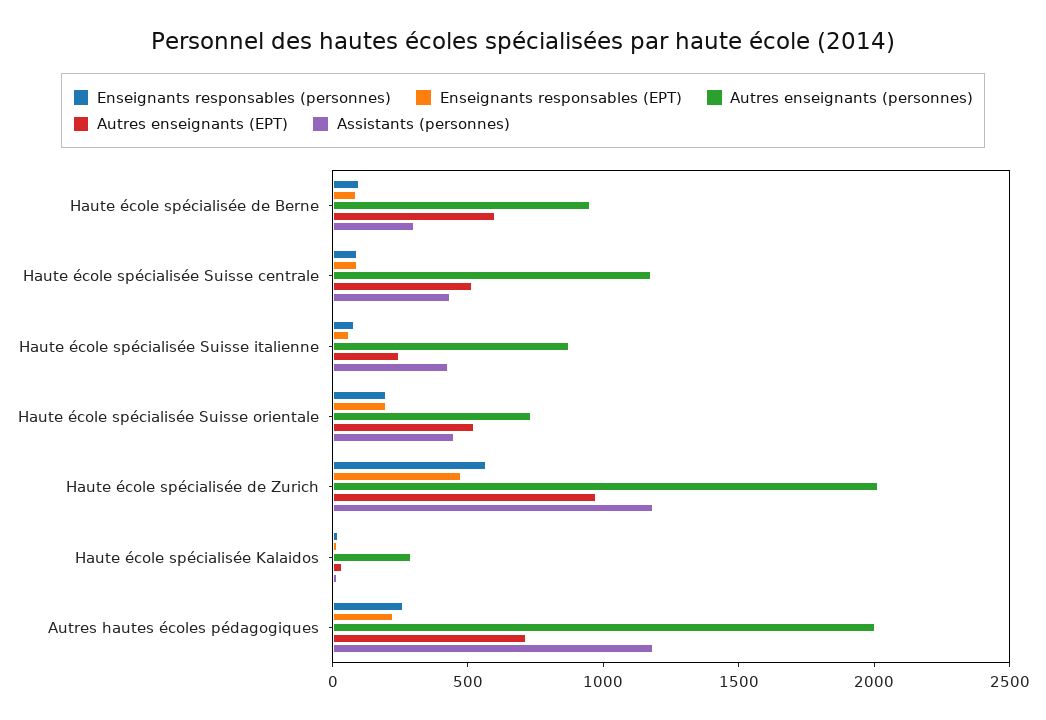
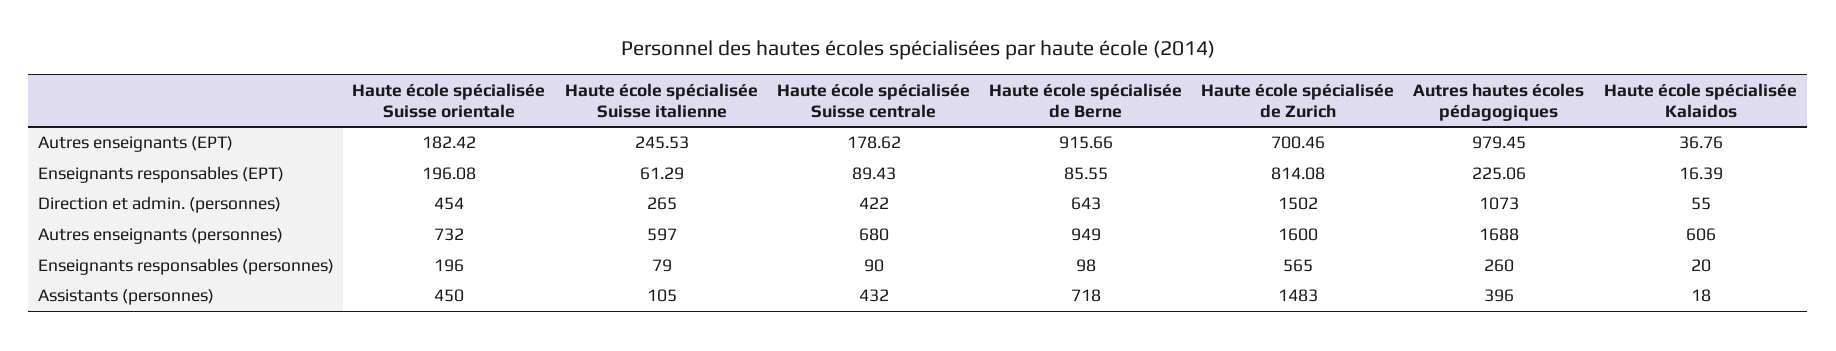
  {
    "Enseignants responsables (personnes)": {
      "Haute école spécialisée de Berne": 98,
      "Haute école spécialisée Suisse centrale": 90,
      "Haute école spécialisée Suisse italienne": 79,
      "Haute école spécialisée Suisse orientale": 196,
      "Haute école spécialisée de Zurich": 565,
      "Haute école spécialisée Kalaidos": 20,
      "Autres hautes écoles pédagogiques": 260
    },
    "Enseignants responsables (EPT)": {
      "Haute école spécialisée de Berne": 85.55,
      "Haute école spécialisée Suisse centrale": 89.43,
      "Haute école spécialisée Suisse italienne": 61.29,
      "Haute école spécialisée Suisse orientale": 196.08,
-     "Haute école spécialisée de Zurich": 500,
+     "Haute école spécialisée de Zurich": 814.08,
      "Haute école spécialisée Kalaidos": 16.39,
      "Autres hautes écoles pédagogiques": 225.06
    },
    "Autres enseignants (personnes)": {
      "Haute école spécialisée de Berne": 949,
-     "Haute école spécialisée Suisse centrale": 1200,
+     "Haute école spécialisée Suisse centrale": 680,
-     "Haute école spécialisée Suisse italienne": 900,
+     "Haute école spécialisée Suisse italienne": 597,
      "Haute école spécialisée Suisse orientale": 732,
-     "Haute école spécialisée de Zurich": 2000,
+     "Haute école spécialisée de Zurich": 1600,
-     "Haute école spécialisée Kalaidos": 300,
+     "Haute école spécialisée Kalaidos": 606,
-     "Autres hautes écoles pédagogiques": 2000
+     "Autres hautes écoles pédagogiques": 1688
    },
    "Autres enseignants (EPT)": {
-     "Haute école spécialisée de Berne": 600,
+     "Haute école spécialisée de Berne": 915.66,
-     "Haute école spécialisée Suisse centrale": 500,
+     "Haute école spécialisée Suisse centrale": 178.62,
      "Haute école spécialisée Suisse italienne": 245.53,
-     "Haute école spécialisée Suisse orientale": 500,
+     "Haute école spécialisée Suisse orientale": 182.42,
-     "Haute école spécialisée de Zurich": 1000,
+     "Haute école spécialisée de Zurich": 700.46,
      "Haute école spécialisée Kalaidos": 36.76,
-     "Autres hautes écoles pédagogiques": 700
+     "Autres hautes écoles pédagogiques": 979.45
    },
    "Assistants (personnes)": {
-     "Haute école spécialisée de Berne": 300,
+     "Haute école spécialisée de Berne": 718,
      "Haute école spécialisée Suisse centrale": 432,
-     "Haute école spécialisée Suisse italienne": 400,
+     "Haute école spécialisée Suisse italienne": 105,
      "Haute école spécialisée Suisse orientale": 450,
-     "Haute école spécialisée de Zurich": 1200,
+     "Haute école spécialisée de Zurich": 1483,
      "Haute école spécialisée Kalaidos": 18,
-     "Autres hautes écoles pédagogiques": 1200
+     "Autres hautes écoles pédagogiques": 396
-   }
+   },
+   "Direction et admin. (personnes)": {
+     "Haute école spécialisée Suisse orientale": 454,
+     "Haute école spécialisée Suisse italienne": 265,
+     "Haute école spécialisée Suisse centrale": 422,
+     "Haute école spécialisée de Berne": 643,
+     "Haute école spécialisée de Zurich": 1502,
+     "Autres hautes écoles pédagogiques": 1073,
+     "Haute école spécialisée Kalaidos": 55
+   }
  }

